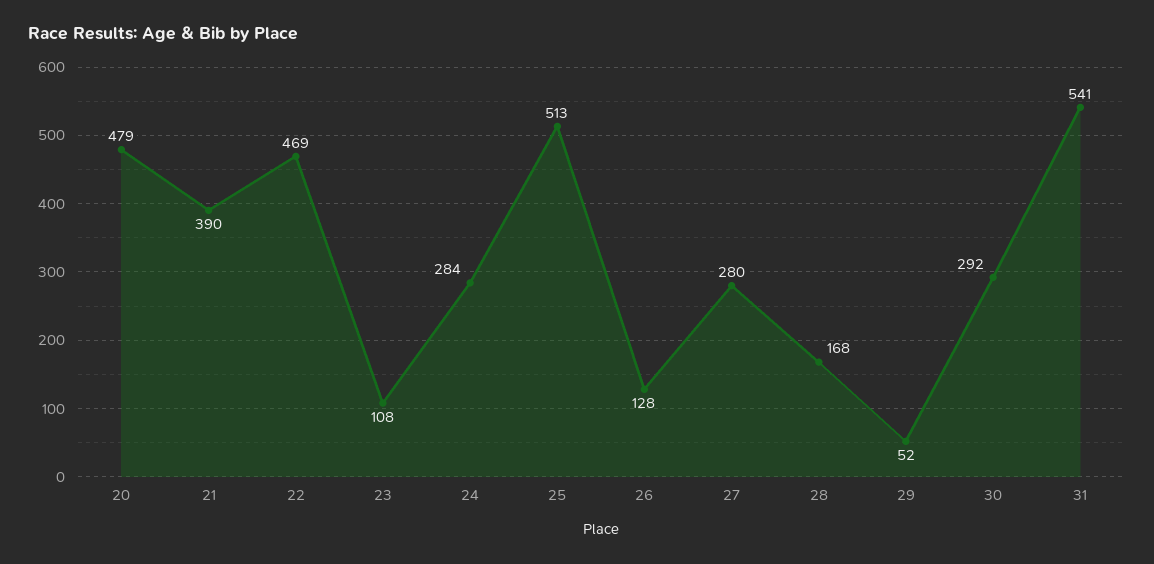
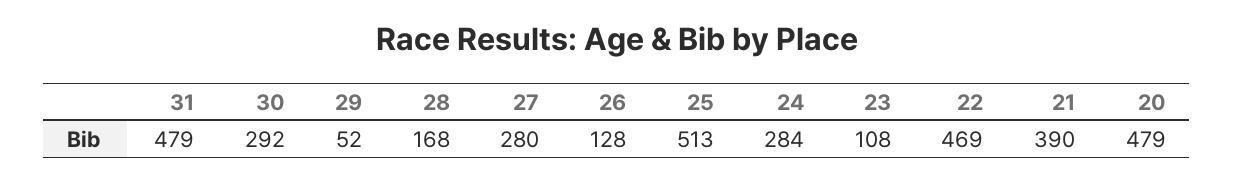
  {
    "20": 479,
    "21": 390,
    "22": 469,
    "23": 108,
    "24": 284,
    "25": 513,
    "26": 128,
    "27": 280,
    "28": 168,
    "29": 52,
    "30": 292,
-   "31": 541
+   "31": 479
  }

